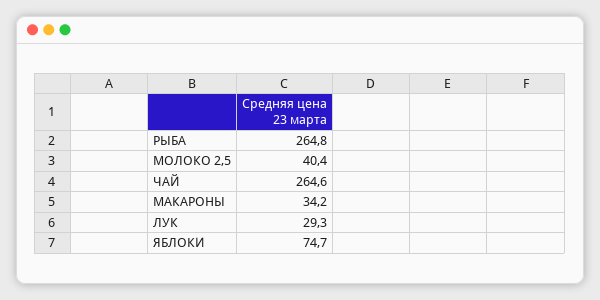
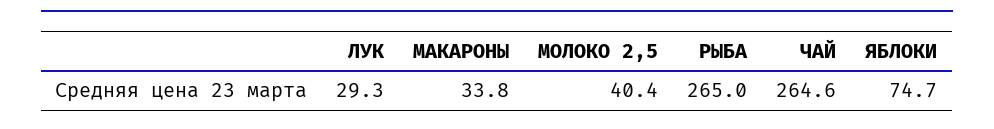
  {
-   "РЫБА": 264.8,
+   "РЫБА": 265,
    "МОЛОКО 2,5": 40.4,
    "ЧАЙ": 264.6,
-   "МАКАРОНЫ": 34.2,
+   "МАКАРОНЫ": 33.8,
    "ЛУК": 29.3,
    "ЯБЛОКИ": 74.7
  }

